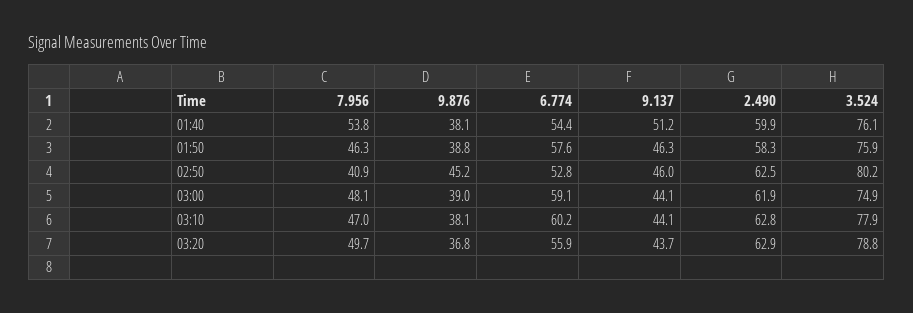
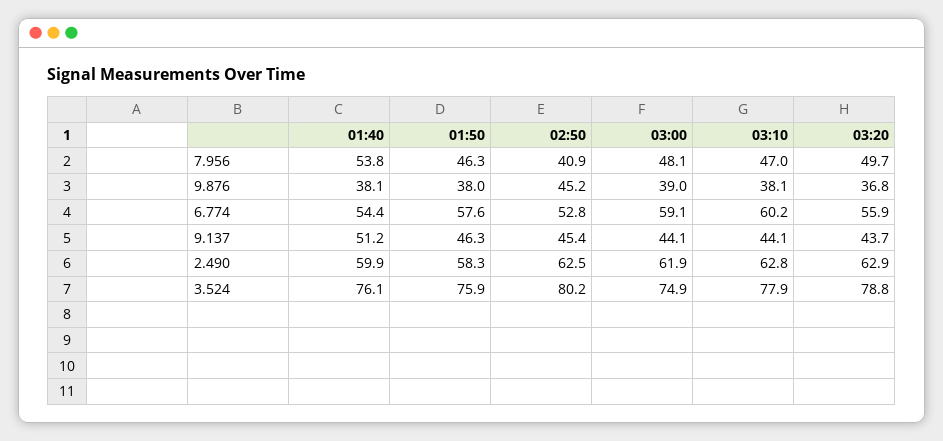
  {
    "7.956": {
      "01:40": 53.8,
      "01:50": 46.3,
      "02:50": 40.9,
      "03:00": 48.1,
      "03:10": 47,
      "03:20": 49.7
    },
    "9.876": {
      "01:40": 38.1,
-     "01:50": 38.8,
+     "01:50": 38,
      "02:50": 45.2,
      "03:00": 39,
      "03:10": 38.1,
      "03:20": 36.8
    },
    "6.774": {
      "01:40": 54.4,
      "01:50": 57.6,
      "02:50": 52.8,
      "03:00": 59.1,
      "03:10": 60.2,
      "03:20": 55.9
    },
    "9.137": {
      "01:40": 51.2,
      "01:50": 46.3,
-     "02:50": 46,
+     "02:50": 45.4,
      "03:00": 44.1,
      "03:10": 44.1,
      "03:20": 43.7
    },
    "2.490": {
      "01:40": 59.9,
      "01:50": 58.3,
      "02:50": 62.5,
      "03:00": 61.9,
      "03:10": 62.8,
      "03:20": 62.9
    },
    "3.524": {
      "01:40": 76.1,
      "01:50": 75.9,
      "02:50": 80.2,
      "03:00": 74.9,
      "03:10": 77.9,
      "03:20": 78.8
    }
  }

